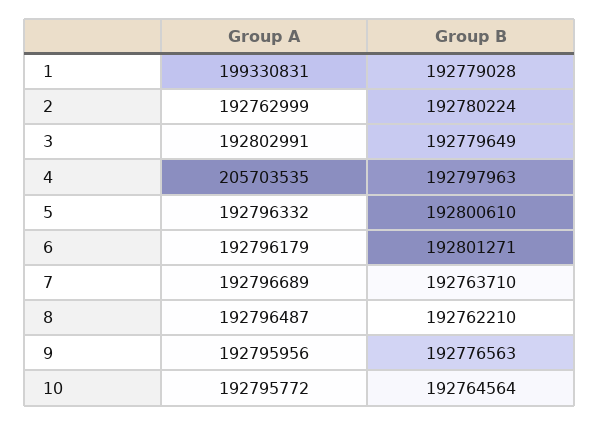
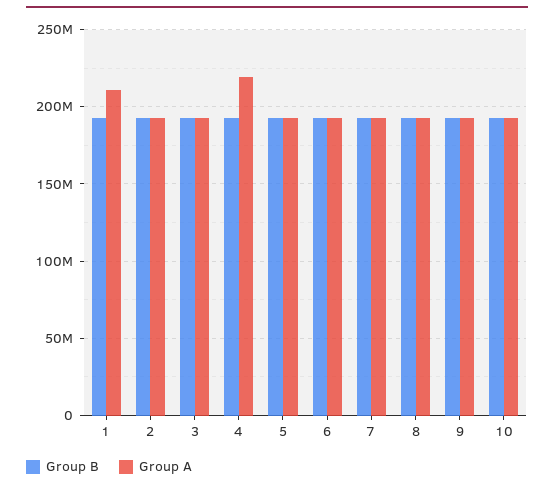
  {
    "Group A": {
-     "1": 199330831,
+     "1": 210000000,
      "2": 192762999,
      "3": 192802991,
-     "4": 205703535,
+     "4": 220000000,
      "5": 192796332,
      "6": 192796179,
      "7": 192796689,
      "8": 192796487,
      "9": 192795956,
      "10": 192795772
    },
    "Group B": {
      "1": 192779028,
      "2": 192780224,
      "3": 192779649,
      "4": 192797963,
      "5": 192800610,
      "6": 192801271,
      "7": 192763710,
      "8": 192762210,
      "9": 192776563,
      "10": 192764564
    }
  }

